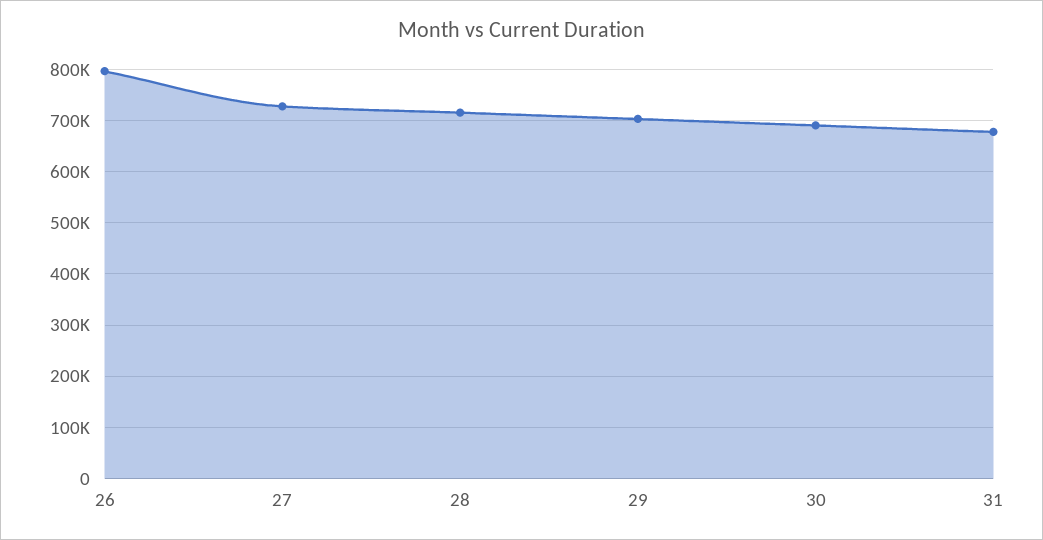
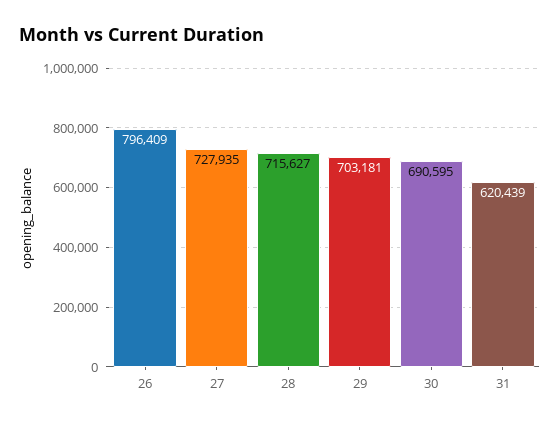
  {
    "26": 796409,
    "27": 727935,
    "28": 715627,
    "29": 703181,
    "30": 690595,
-   "31": 680000
+   "31": 620439
  }

